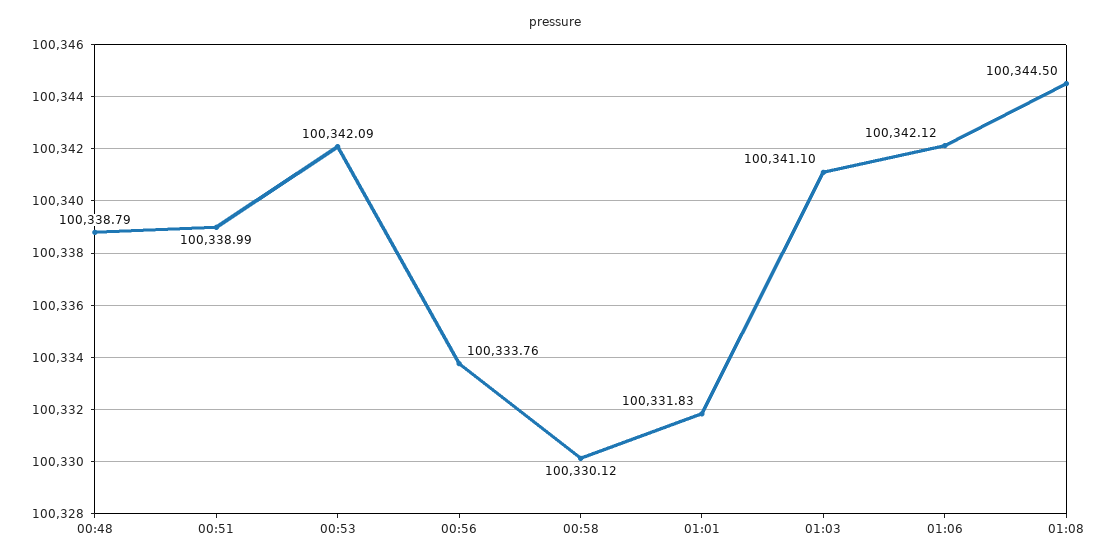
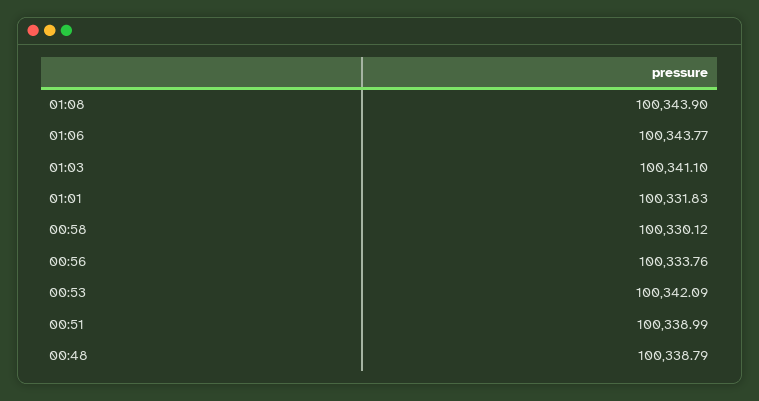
  {
    "00:48": 100338.79,
    "00:51": 100338.99,
    "00:53": 100342.09,
    "00:56": 100333.76,
    "00:58": 100330.12,
    "01:01": 100331.83,
    "01:03": 100341.1,
-   "01:06": 100342.12,
+   "01:06": 100343.77,
-   "01:08": 100344.5
+   "01:08": 100343.9
  }

